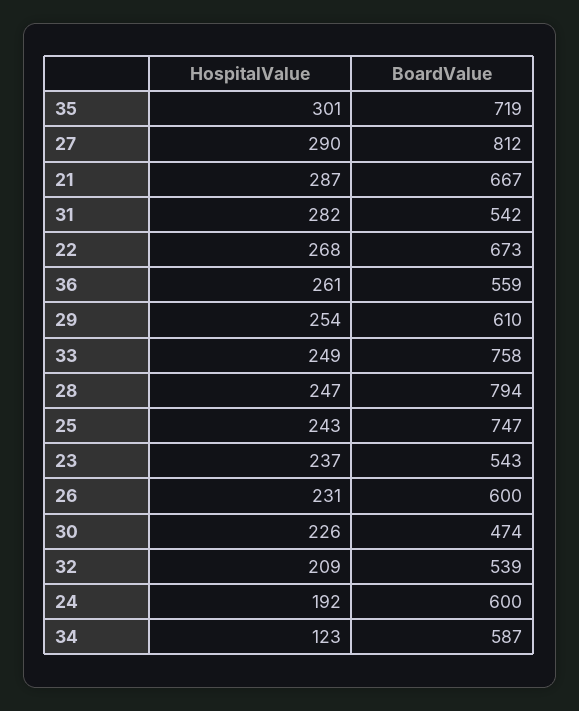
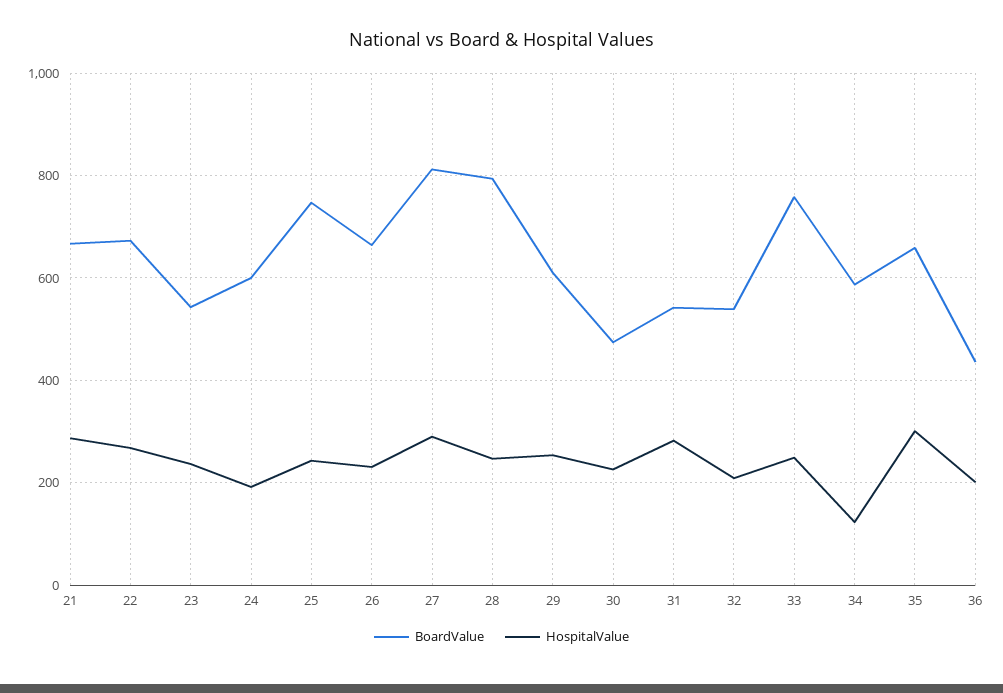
  {
    "HospitalValue": {
      "35": 301,
      "27": 290,
      "21": 287,
      "31": 282,
      "22": 268,
-     "36": 261,
+     "36": 200,
      "29": 254,
      "33": 249,
      "28": 247,
      "25": 243,
      "23": 237,
      "26": 231,
      "30": 226,
      "32": 209,
      "24": 192,
      "34": 123
    },
    "BoardValue": {
-     "35": 719,
+     "35": 660,
      "27": 812,
      "21": 667,
      "31": 542,
      "22": 673,
-     "36": 559,
+     "36": 440,
      "29": 610,
      "33": 758,
      "28": 794,
      "25": 747,
      "23": 543,
-     "26": 600,
+     "26": 660,
      "30": 474,
      "32": 539,
      "24": 600,
      "34": 587
    }
  }

